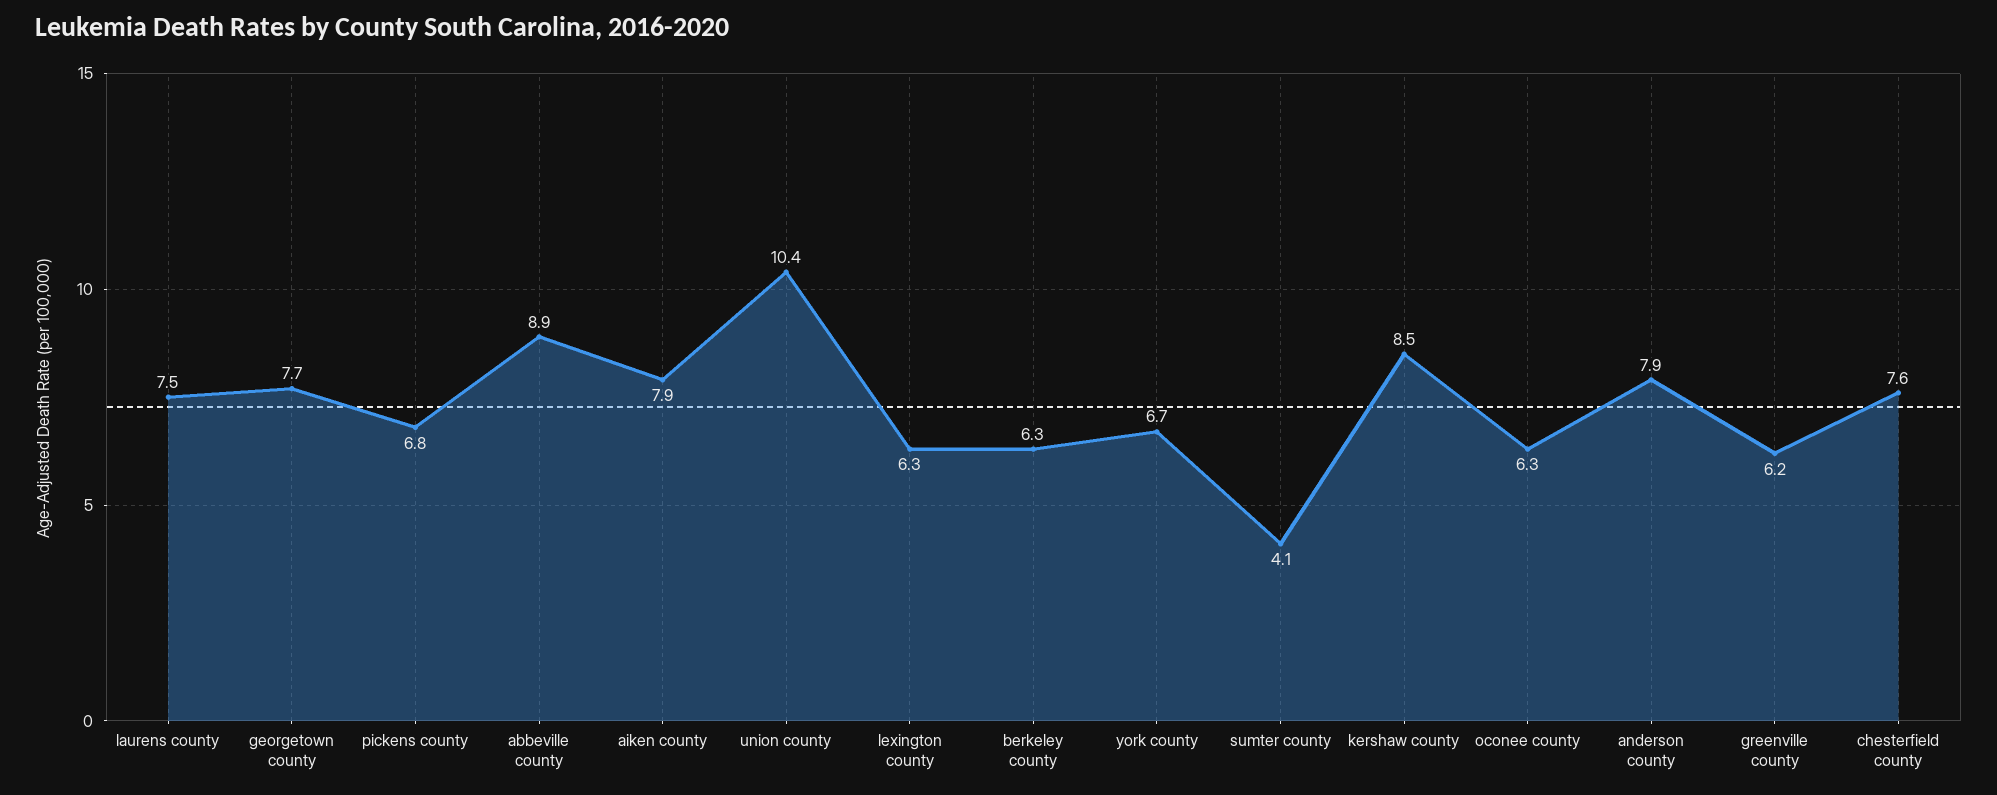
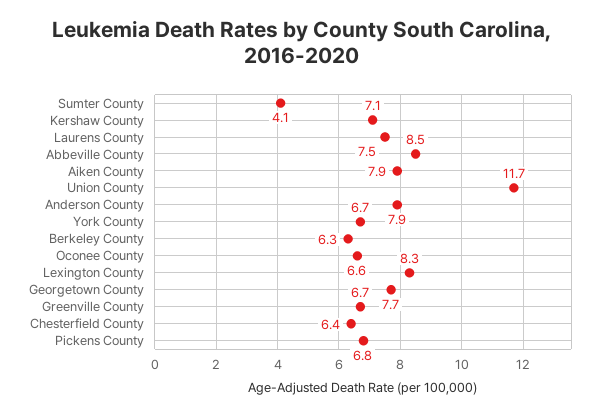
  {
    "laurens county": 7.5,
    "georgetown county": 7.7,
    "pickens county": 6.8,
-   "abbeville county": 8.9,
+   "abbeville county": 8.5,
    "aiken county": 7.9,
-   "union county": 10.4,
+   "union county": 11.7,
-   "lexington county": 6.3,
+   "lexington county": 8.3,
    "berkeley county": 6.3,
    "york county": 6.7,
    "sumter county": 4.1,
-   "kershaw county": 8.5,
+   "kershaw county": 7.1,
-   "oconee county": 6.3,
+   "oconee county": 6.6,
    "anderson county": 7.9,
-   "greenville county": 6.2,
+   "greenville county": 6.7,
-   "chesterfield county": 7.6
+   "chesterfield county": 6.4
  }

